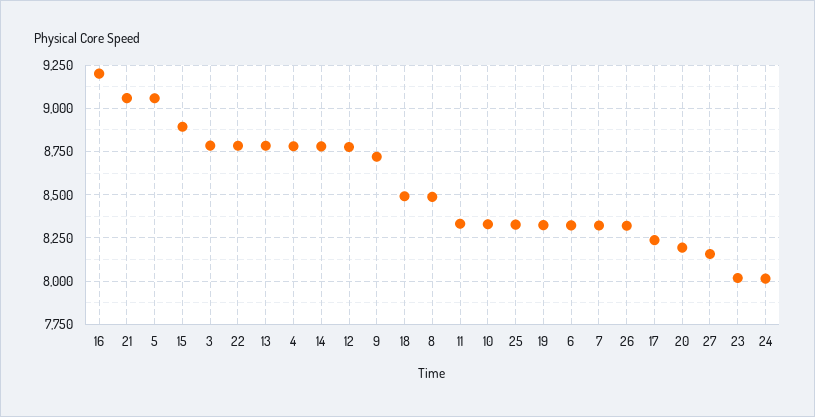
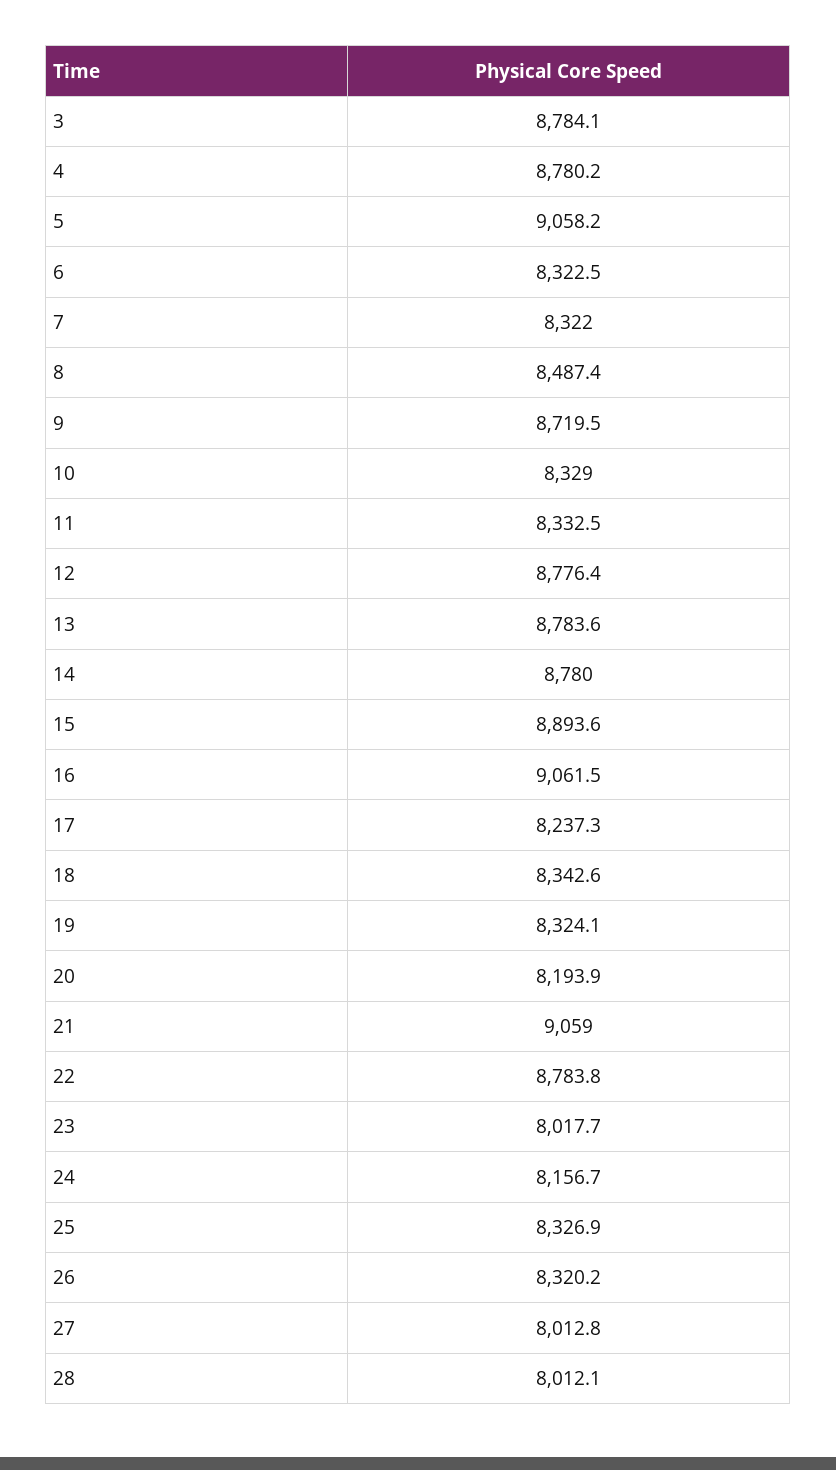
  {
-   "16": 9200,
+   "16": 9061.5,
    "21": 9059,
    "5": 9058.2,
    "15": 8893.6,
    "3": 8784.1,
    "22": 8783.8,
    "13": 8783.6,
    "4": 8780.2,
    "14": 8780,
    "12": 8776.4,
    "9": 8719.5,
-   "18": 8500,
+   "18": 8342.6,
    "8": 8487.4,
    "11": 8332.5,
    "10": 8329,
    "25": 8326.9,
    "19": 8324.1,
    "6": 8322.5,
    "7": 8322,
    "26": 8320.2,
    "17": 8237.3,
    "20": 8193.9,
-   "27": 8150,
+   "27": 8012.8,
    "23": 8017.7,
-   "24": 8000
+   "24": 8156.7,
+   "28": 8012.1
  }

